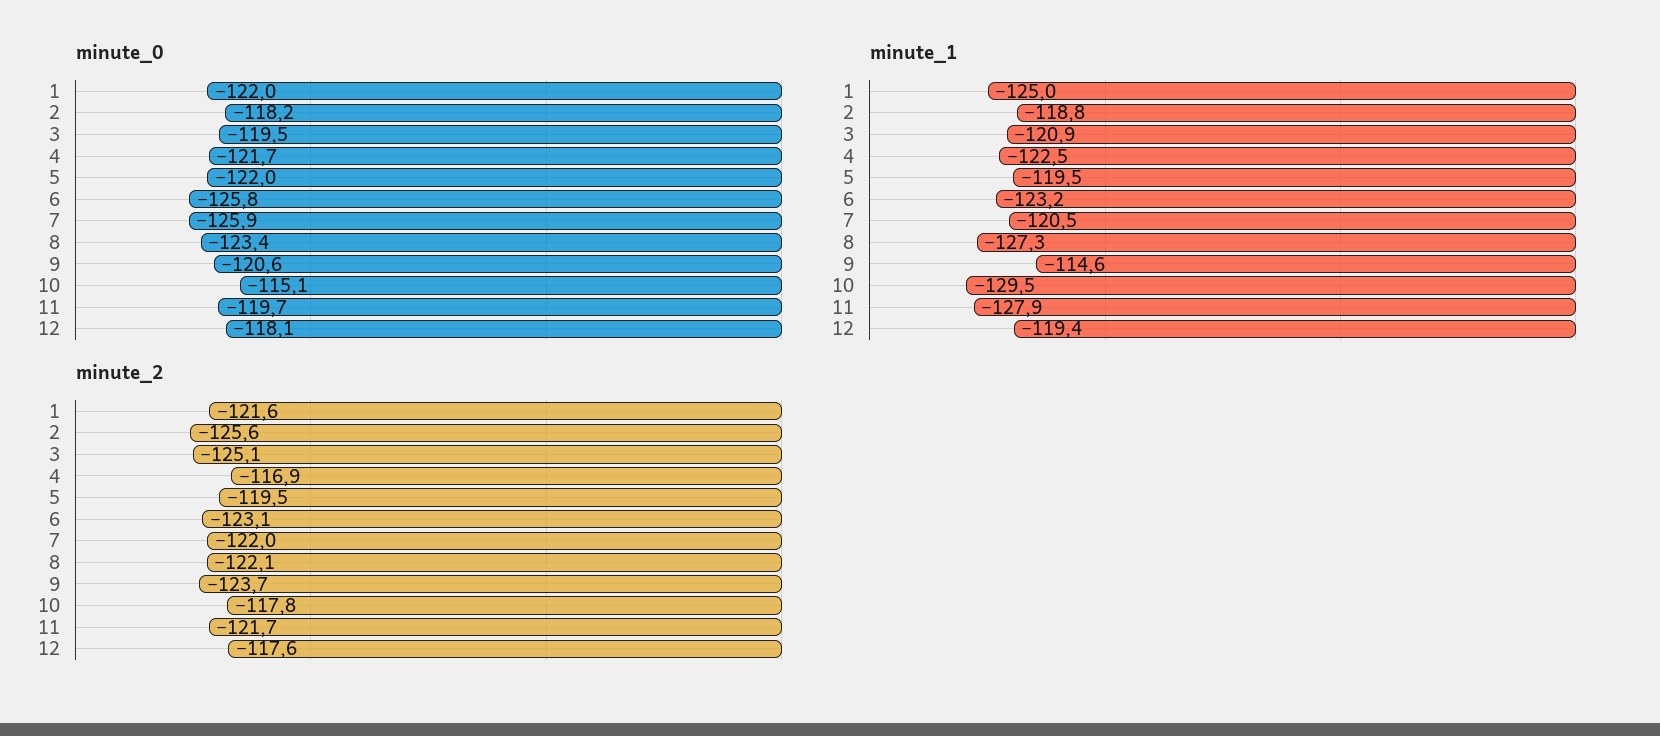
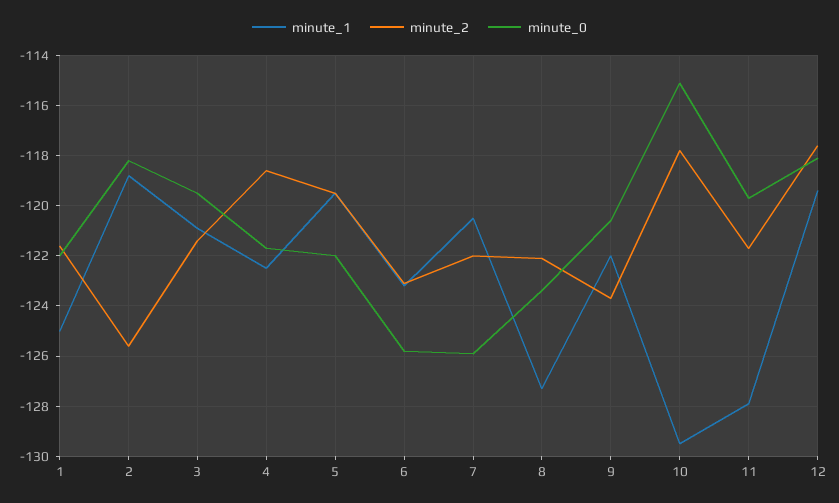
  {
    "minute_0": {
      "1": -122,
      "2": -118.2,
      "3": -119.5,
      "4": -121.7,
      "5": -122,
      "6": -125.8,
      "7": -125.9,
      "8": -123.4,
      "9": -120.6,
      "10": -115.1,
      "11": -119.7,
      "12": -118.1
    },
    "minute_1": {
      "1": -125,
      "2": -118.8,
      "3": -120.9,
      "4": -122.5,
      "5": -119.5,
      "6": -123.2,
      "7": -120.5,
      "8": -127.3,
-     "9": -114.6,
+     "9": -122,
      "10": -129.5,
      "11": -127.9,
      "12": -119.4
    },
    "minute_2": {
      "1": -121.6,
      "2": -125.6,
-     "3": -125.1,
+     "3": -121.5,
-     "4": -116.9,
+     "4": -118.5,
      "5": -119.5,
      "6": -123.1,
      "7": -122,
      "8": -122.1,
      "9": -123.7,
      "10": -117.8,
      "11": -121.7,
      "12": -117.6
    }
  }

